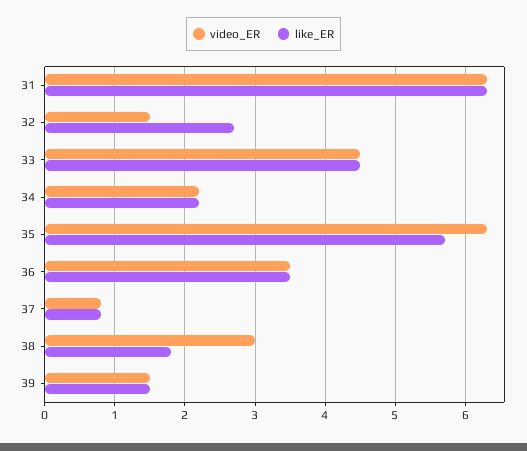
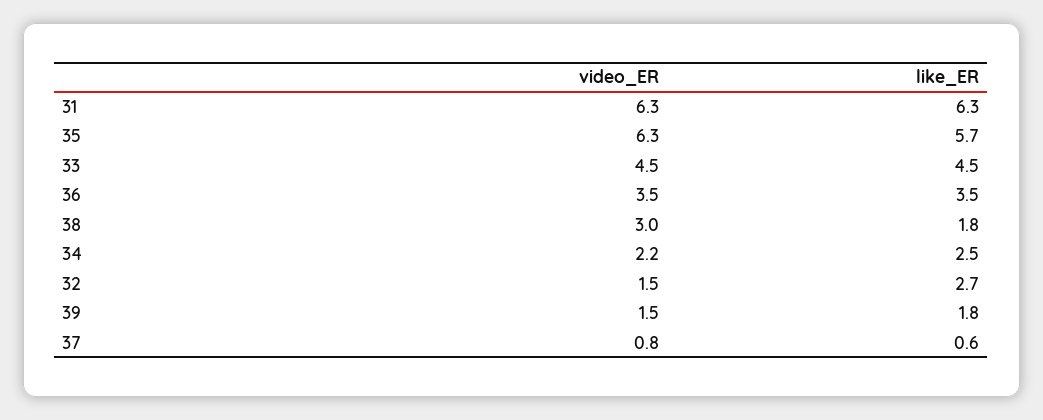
  {
    "video_ER": {
      "31": 6.3,
      "32": 1.5,
      "33": 4.5,
      "34": 2.2,
      "35": 6.3,
      "36": 3.5,
      "37": 0.8,
      "38": 3,
      "39": 1.5
    },
    "like_ER": {
      "31": 6.3,
      "32": 2.7,
      "33": 4.5,
-     "34": 2.2,
+     "34": 2.5,
      "35": 5.7,
      "36": 3.5,
-     "37": 0.8,
+     "37": 0.6,
      "38": 1.8,
-     "39": 1.5
+     "39": 1.8
    }
  }

